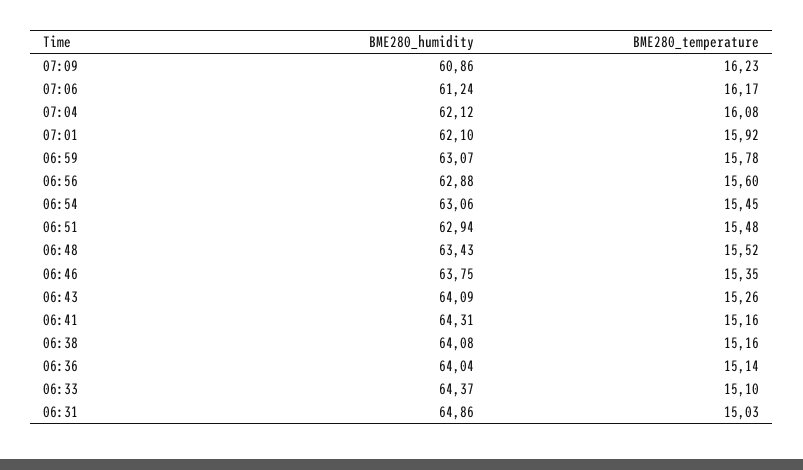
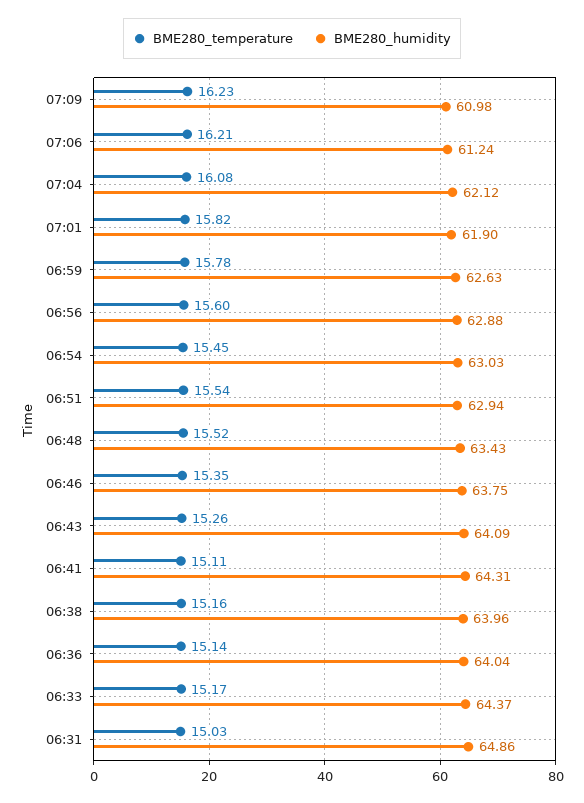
  {
    "BME280_humidity": {
-     "07:09": 60.86,
+     "07:09": 60.98,
      "07:06": 61.24,
      "07:04": 62.12,
-     "07:01": 62.1,
+     "07:01": 61.9,
-     "06:59": 63.07,
+     "06:59": 62.63,
      "06:56": 62.88,
-     "06:54": 63.06,
+     "06:54": 63.03,
      "06:51": 62.94,
      "06:48": 63.43,
      "06:46": 63.75,
      "06:43": 64.09,
      "06:41": 64.31,
-     "06:38": 64.08,
+     "06:38": 63.96,
      "06:36": 64.04,
      "06:33": 64.37,
      "06:31": 64.86
    },
    "BME280_temperature": {
      "07:09": 16.23,
-     "07:06": 16.17,
+     "07:06": 16.21,
      "07:04": 16.08,
-     "07:01": 15.92,
+     "07:01": 15.82,
      "06:59": 15.78,
      "06:56": 15.6,
      "06:54": 15.45,
-     "06:51": 15.48,
+     "06:51": 15.54,
      "06:48": 15.52,
      "06:46": 15.35,
      "06:43": 15.26,
-     "06:41": 15.16,
+     "06:41": 15.11,
      "06:38": 15.16,
      "06:36": 15.14,
-     "06:33": 15.1,
+     "06:33": 15.17,
      "06:31": 15.03
    }
  }

